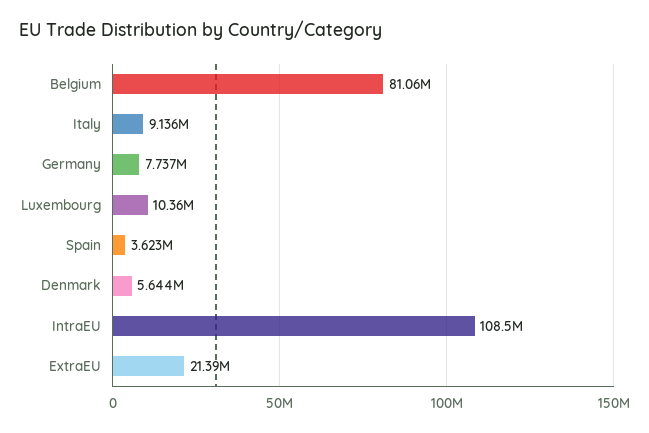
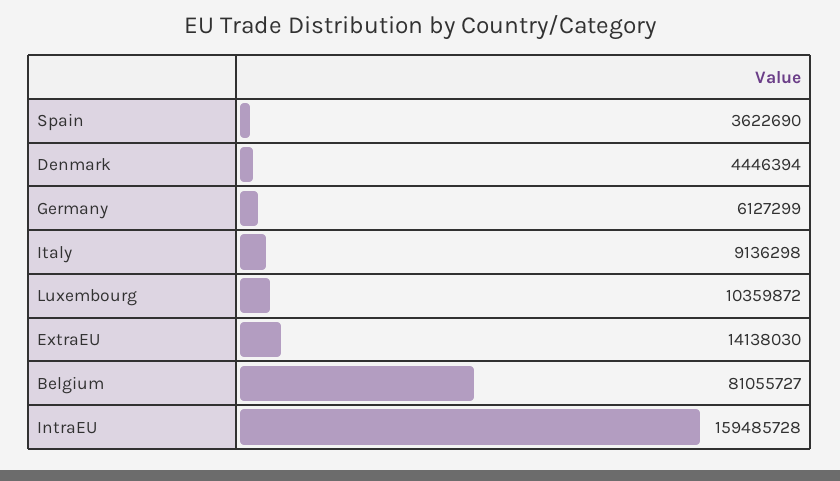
  {
    "Belgium": 81055727,
    "Italy": 9136298,
-   "Germany": 7737000,
+   "Germany": 6127299,
    "Luxembourg": 10359872,
    "Spain": 3622690,
-   "Denmark": 5644000,
+   "Denmark": 4446394,
-   "IntraEU": 108500000,
+   "IntraEU": 159485728,
-   "ExtraEU": 21390000
+   "ExtraEU": 14138030
  }

